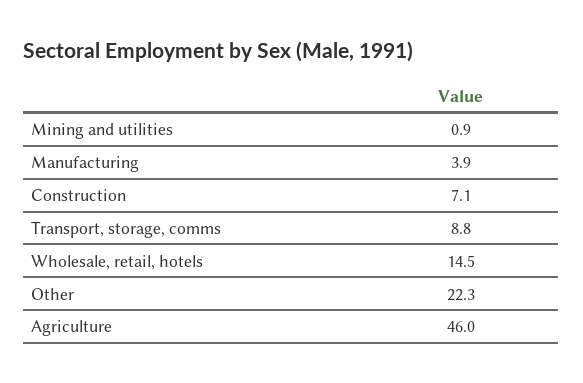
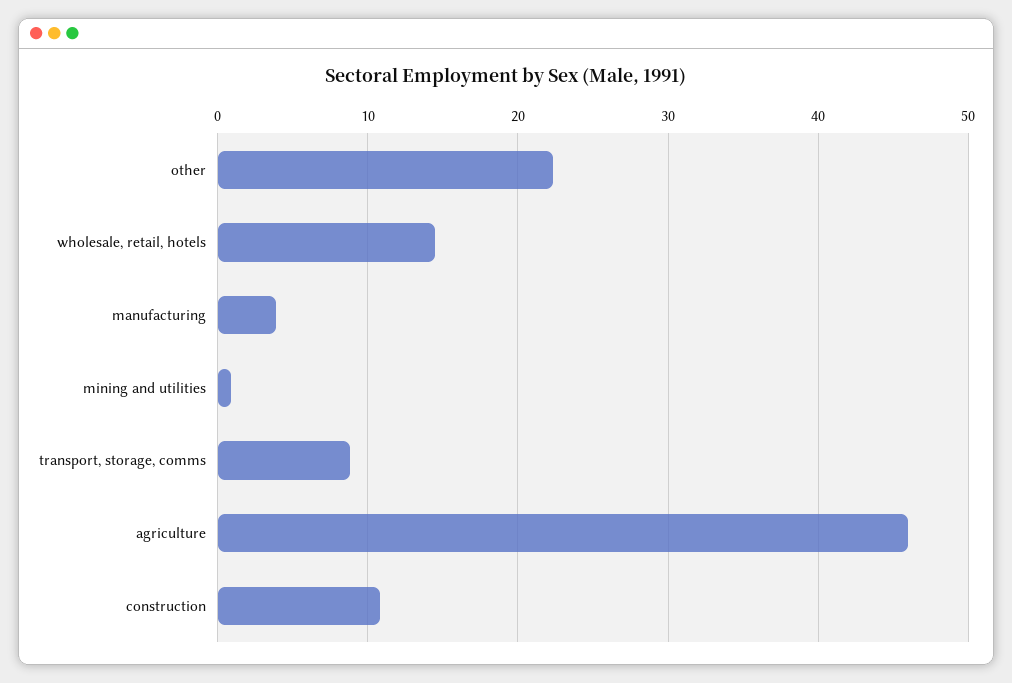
  {
    "Mining and utilities": 0.9,
    "Manufacturing": 3.9,
-   "Construction": 7.1,
+   "Construction": 11,
    "Transport, storage, comms": 8.8,
    "Wholesale, retail, hotels": 14.5,
    "Other": 22.3,
    "Agriculture": 46
  }

